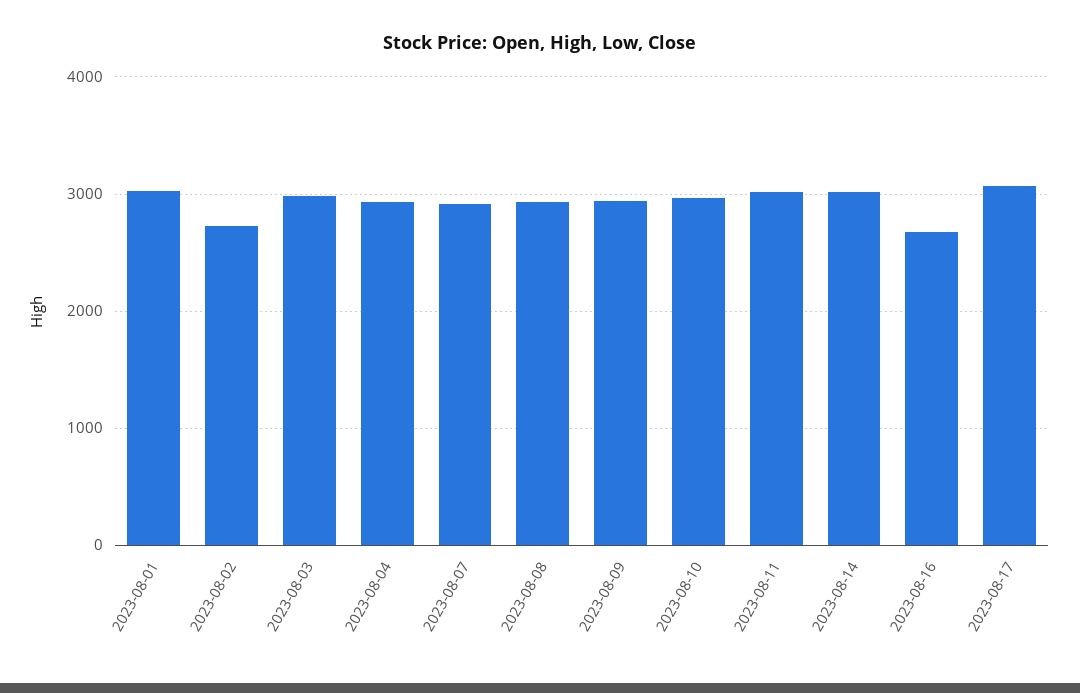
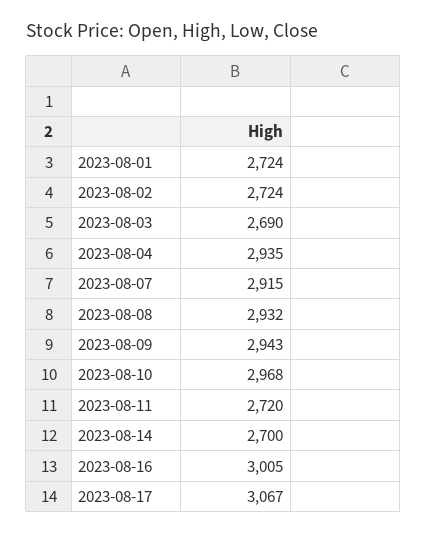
  {
-   "2023-08-01": 3000,
+   "2023-08-01": 2724,
    "2023-08-02": 2724,
-   "2023-08-03": 3000,
+   "2023-08-03": 2690,
    "2023-08-04": 2935,
    "2023-08-07": 2915,
    "2023-08-08": 2932,
    "2023-08-09": 2943,
    "2023-08-10": 2968,
-   "2023-08-11": 3000,
+   "2023-08-11": 2720,
-   "2023-08-14": 3000,
+   "2023-08-14": 2700,
-   "2023-08-16": 2700,
+   "2023-08-16": 3005,
    "2023-08-17": 3067
  }

